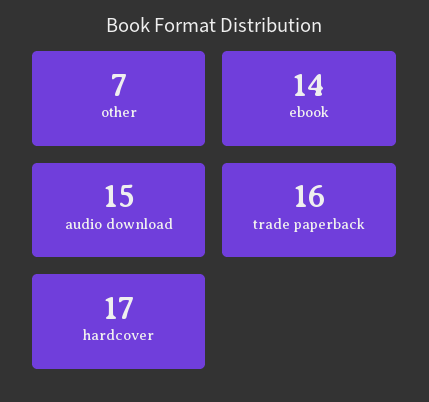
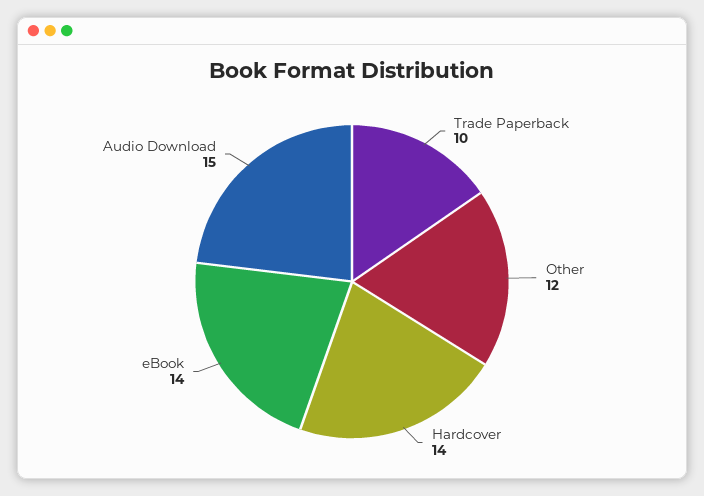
  {
-   "other": 7,
+   "other": 12,
    "ebook": 14,
    "audio download": 15,
-   "trade paperback": 16,
+   "trade paperback": 10,
-   "hardcover": 17
+   "hardcover": 14
  }

